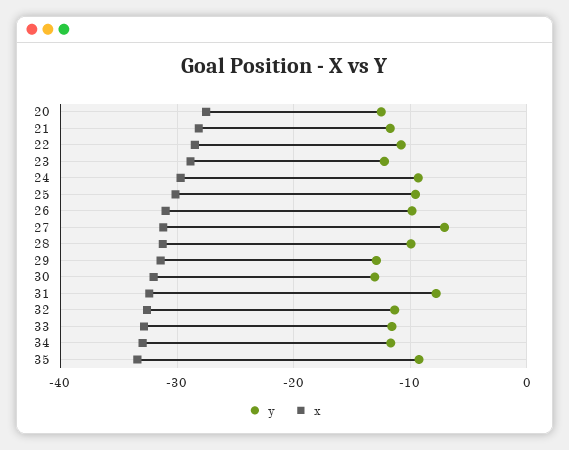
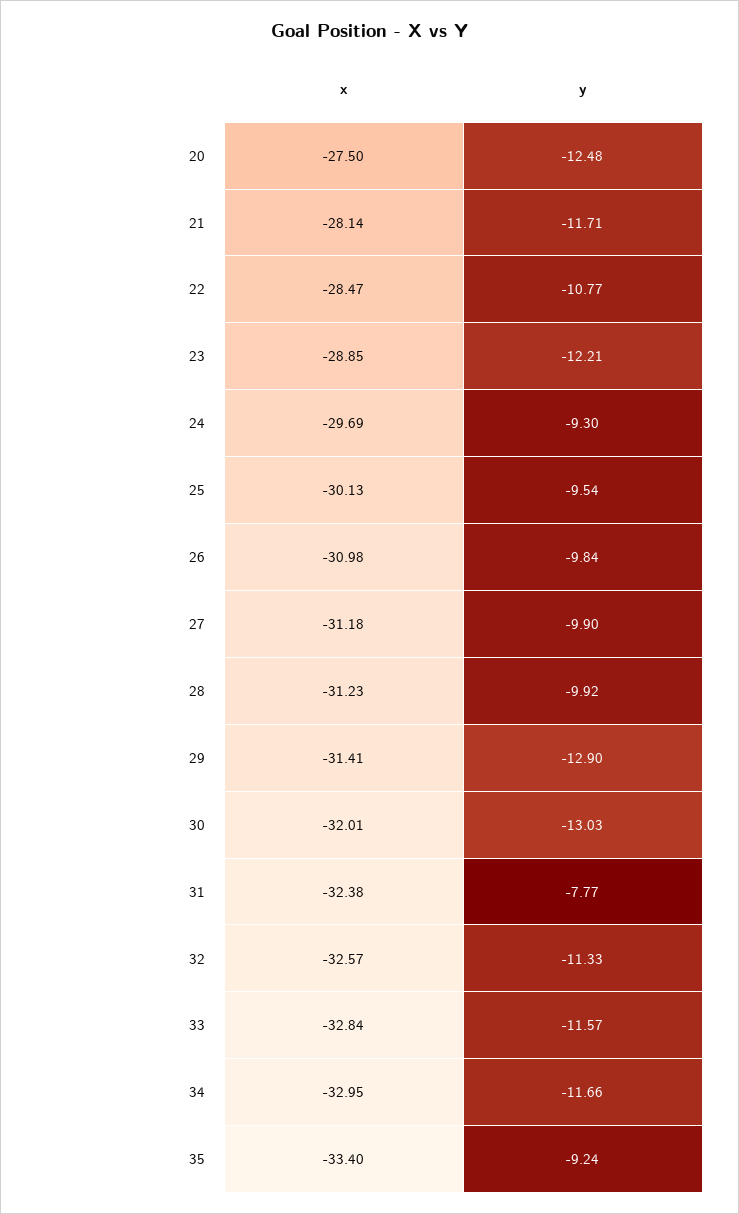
  {
    "y": {
      "20": -12.48,
      "21": -11.71,
      "22": -10.77,
      "23": -12.21,
      "24": -9.3,
      "25": -9.54,
      "26": -9.84,
-     "27": -7,
+     "27": -9.9,
      "28": -9.92,
      "29": -12.9,
      "30": -13.03,
      "31": -7.77,
      "32": -11.33,
      "33": -11.57,
      "34": -11.66,
      "35": -9.24
    },
    "x": {
      "20": -27.5,
      "21": -28.14,
      "22": -28.47,
      "23": -28.85,
      "24": -29.69,
      "25": -30.13,
      "26": -30.98,
      "27": -31.18,
      "28": -31.23,
      "29": -31.41,
      "30": -32.01,
      "31": -32.38,
      "32": -32.57,
      "33": -32.84,
      "34": -32.95,
      "35": -33.4
    }
  }

